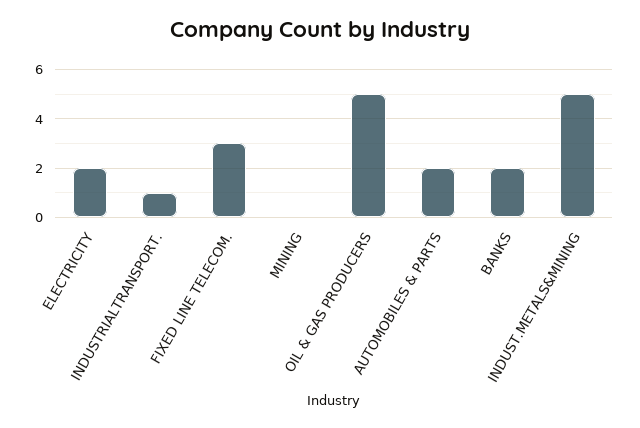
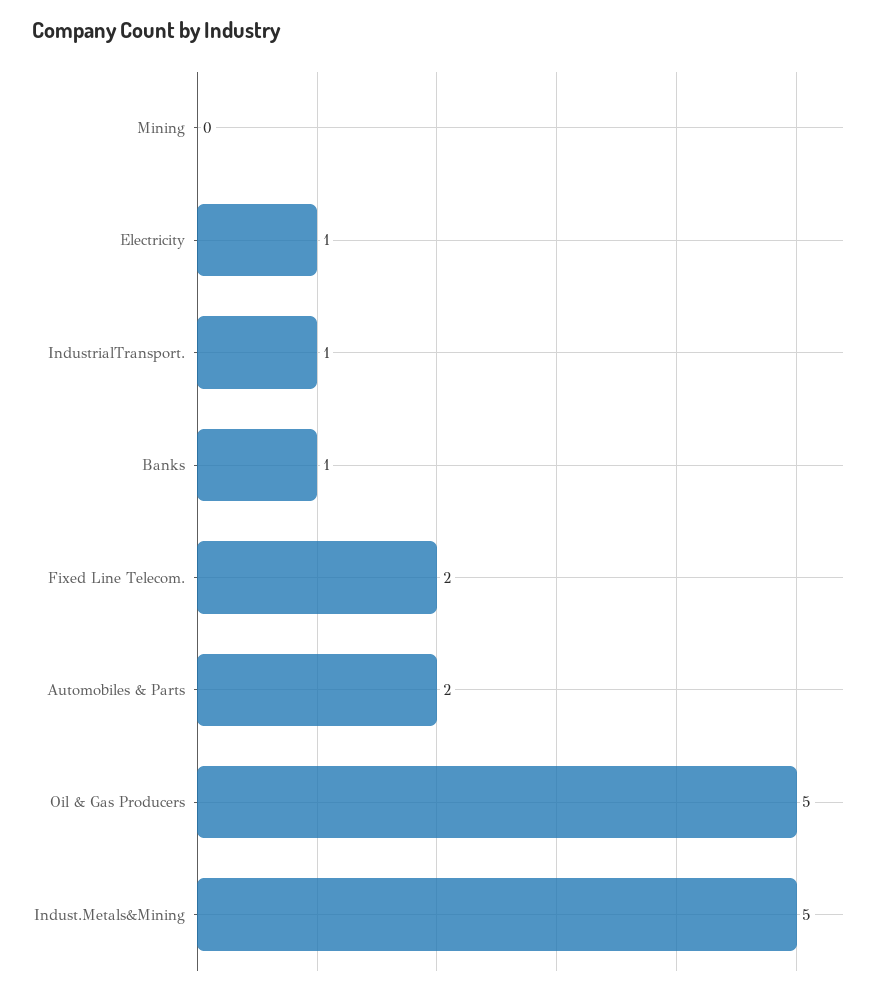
  {
-   "ELECTRICITY": 2,
+   "ELECTRICITY": 1,
    "INDUSTRIALTRANSPORT.": 1,
-   "FIXED LINE TELECOM.": 3,
+   "FIXED LINE TELECOM.": 2,
    "MINING": 0,
    "OIL & GAS PRODUCERS": 5,
    "AUTOMOBILES & PARTS": 2,
-   "BANKS": 2,
+   "BANKS": 1,
    "INDUST.METALS&MINING": 5
  }

